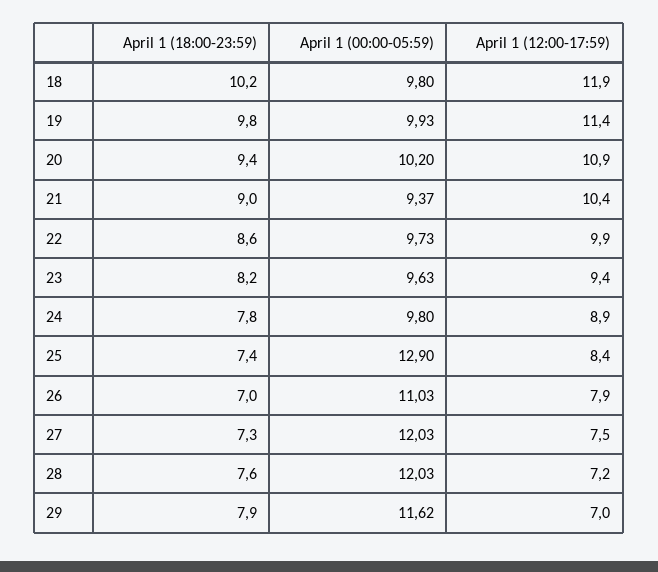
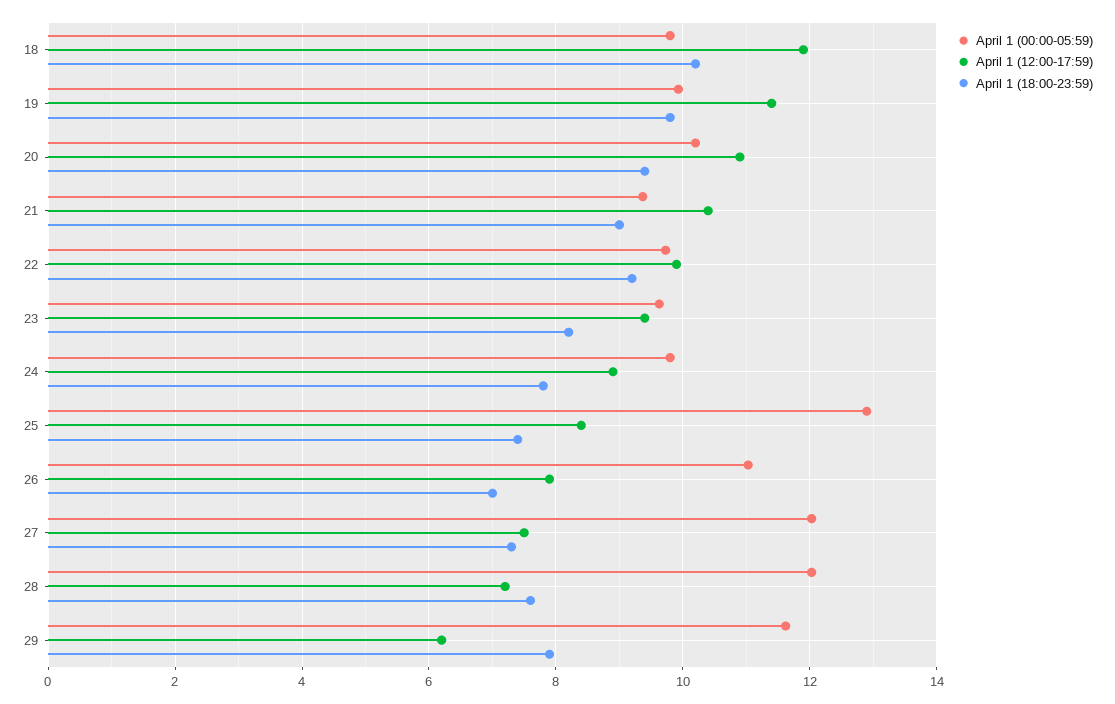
  {
    "April 1 (18:00-23:59)": {
      "18": 10.2,
      "19": 9.8,
      "20": 9.4,
      "21": 9,
-     "22": 8.6,
+     "22": 9.2,
      "23": 8.2,
      "24": 7.8,
      "25": 7.4,
      "26": 7,
      "27": 7.3,
      "28": 7.6,
      "29": 7.9
    },
    "April 1 (00:00-05:59)": {
      "18": 9.8,
      "19": 9.93,
      "20": 10.2,
      "21": 9.37,
      "22": 9.73,
      "23": 9.63,
      "24": 9.8,
      "25": 12.9,
      "26": 11.03,
      "27": 12.03,
      "28": 12.03,
      "29": 11.62
    },
    "April 1 (12:00-17:59)": {
      "18": 11.9,
      "19": 11.4,
      "20": 10.9,
      "21": 10.4,
      "22": 9.9,
      "23": 9.4,
      "24": 8.9,
      "25": 8.4,
      "26": 7.9,
      "27": 7.5,
      "28": 7.2,
-     "29": 7
+     "29": 6.2
    }
  }

